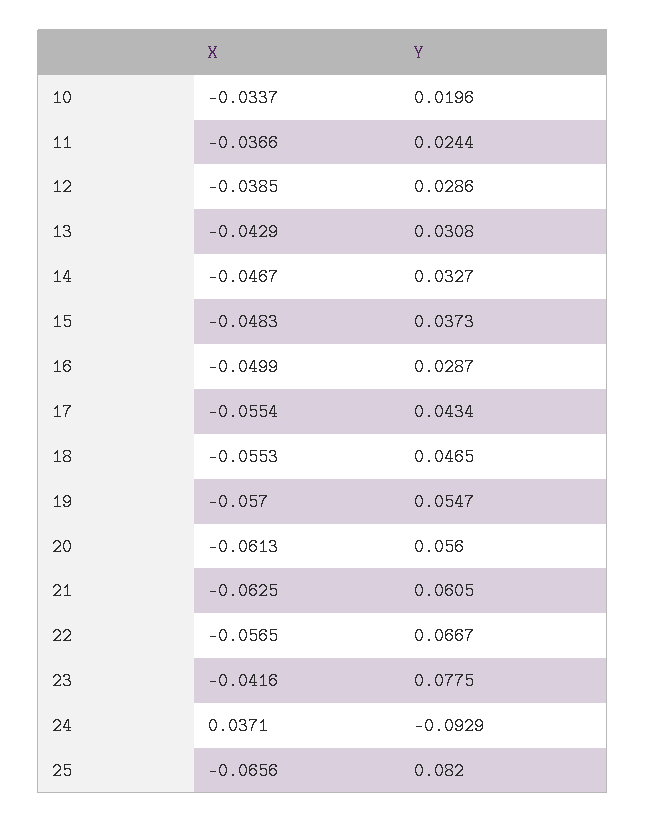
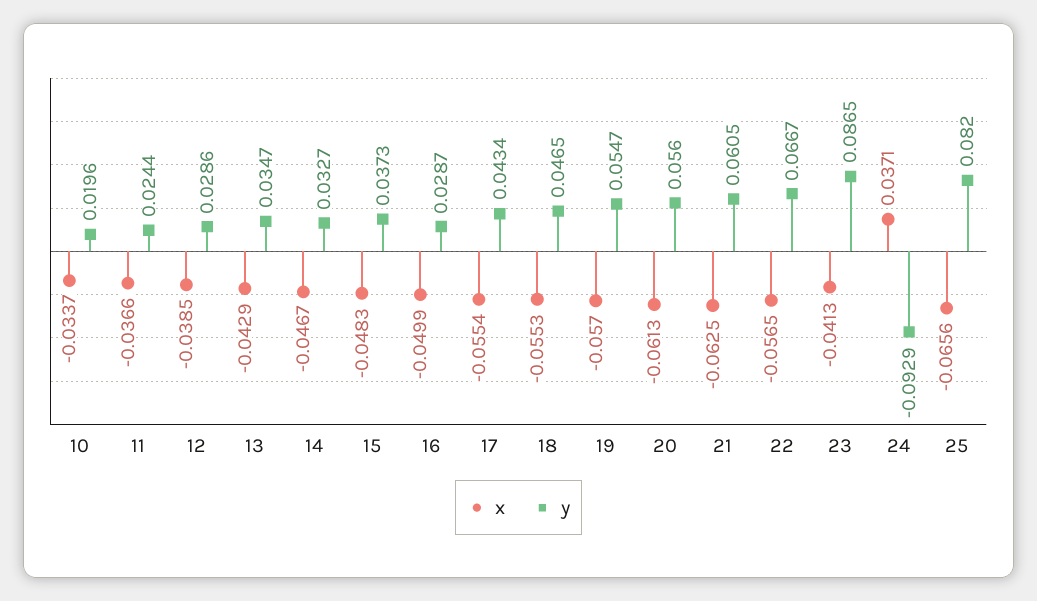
  {
    "X": {
      "10": -0.0337,
      "11": -0.0366,
      "12": -0.0385,
      "13": -0.0429,
      "14": -0.0467,
      "15": -0.0483,
      "16": -0.0499,
      "17": -0.0554,
      "18": -0.0553,
      "19": -0.057,
      "20": -0.0613,
      "21": -0.0625,
      "22": -0.0565,
-     "23": -0.0416,
+     "23": -0.0413,
      "24": 0.0371,
      "25": -0.0656
    },
    "Y": {
      "10": 0.0196,
      "11": 0.0244,
      "12": 0.0286,
-     "13": 0.0308,
+     "13": 0.0347,
      "14": 0.0327,
      "15": 0.0373,
      "16": 0.0287,
      "17": 0.0434,
      "18": 0.0465,
      "19": 0.0547,
      "20": 0.056,
      "21": 0.0605,
      "22": 0.0667,
-     "23": 0.0775,
+     "23": 0.0865,
      "24": -0.0929,
      "25": 0.082
    }
  }

